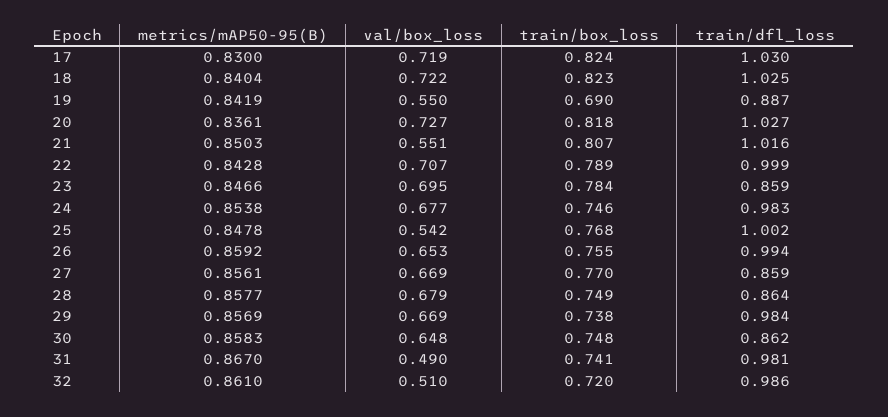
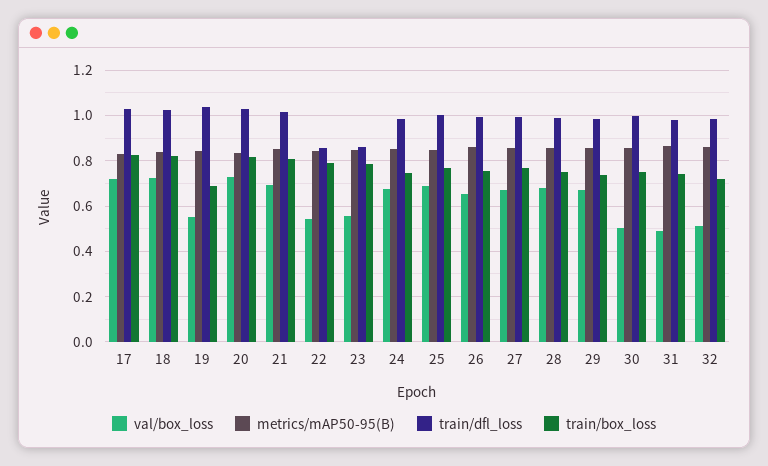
  {
    "metrics/mAP50-95(B)": {
      "17": 0.83,
      "18": 0.8404,
      "19": 0.8419,
      "20": 0.8361,
      "21": 0.8503,
      "22": 0.8428,
      "23": 0.8466,
      "24": 0.8538,
      "25": 0.8478,
      "26": 0.8592,
      "27": 0.8561,
      "28": 0.8577,
      "29": 0.8569,
      "30": 0.8583,
      "31": 0.867,
      "32": 0.861
    },
    "val/box_loss": {
      "17": 0.719,
      "18": 0.722,
      "19": 0.55,
      "20": 0.727,
-     "21": 0.551,
+     "21": 0.7,
-     "22": 0.707,
+     "22": 0.55,
-     "23": 0.695,
+     "23": 0.55,
      "24": 0.677,
-     "25": 0.542,
+     "25": 0.7,
      "26": 0.653,
      "27": 0.669,
      "28": 0.679,
      "29": 0.669,
-     "30": 0.648,
+     "30": 0.5,
      "31": 0.49,
      "32": 0.51
    },
    "train/box_loss": {
      "17": 0.824,
      "18": 0.823,
      "19": 0.69,
      "20": 0.818,
      "21": 0.807,
      "22": 0.789,
      "23": 0.784,
      "24": 0.746,
      "25": 0.768,
      "26": 0.755,
      "27": 0.77,
      "28": 0.749,
      "29": 0.738,
      "30": 0.748,
      "31": 0.741,
      "32": 0.72
    },
    "train/dfl_loss": {
      "17": 1.03,
      "18": 1.025,
-     "19": 0.887,
+     "19": 1.05,
      "20": 1.027,
      "21": 1.016,
-     "22": 0.999,
+     "22": 0.85,
      "23": 0.859,
      "24": 0.983,
      "25": 1.002,
      "26": 0.994,
-     "27": 0.859,
+     "27": 1,
-     "28": 0.864,
+     "28": 1,
      "29": 0.984,
-     "30": 0.862,
+     "30": 1,
      "31": 0.981,
      "32": 0.986
    }
  }

